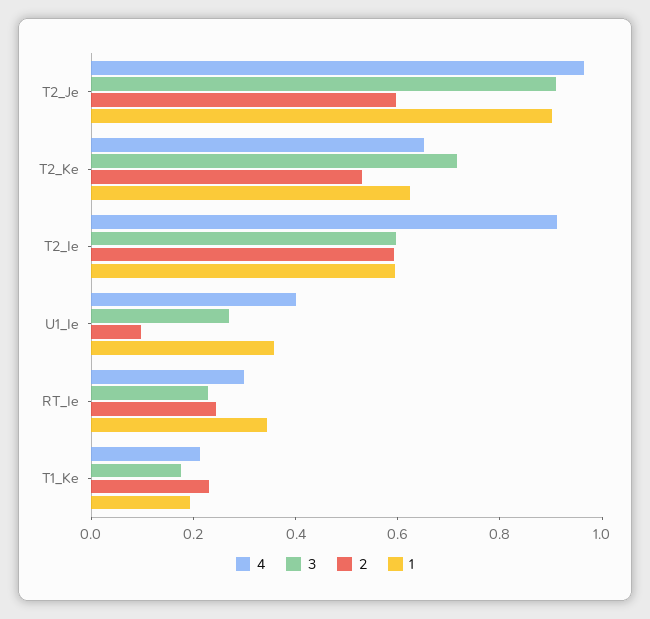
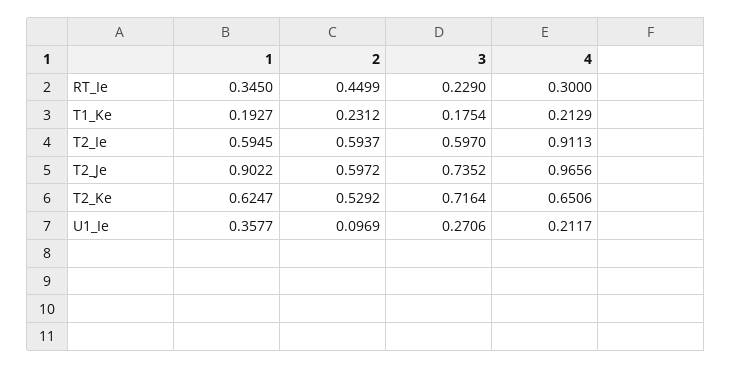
  {
    "4": {
      "T2_Je": 0.9656,
      "T2_Ke": 0.6506,
      "T2_Ie": 0.9113,
-     "U1_Ie": 0.4,
+     "U1_Ie": 0.2117,
      "RT_Ie": 0.3,
      "T1_Ke": 0.2129
    },
    "3": {
-     "T2_Je": 0.9,
+     "T2_Je": 0.7352,
      "T2_Ke": 0.7164,
      "T2_Ie": 0.597,
      "U1_Ie": 0.2706,
      "RT_Ie": 0.229,
      "T1_Ke": 0.1754
    },
    "2": {
      "T2_Je": 0.5972,
      "T2_Ke": 0.5292,
      "T2_Ie": 0.5937,
      "U1_Ie": 0.0969,
-     "RT_Ie": 0.25,
+     "RT_Ie": 0.4499,
      "T1_Ke": 0.2312
    },
    "1": {
      "T2_Je": 0.9022,
      "T2_Ke": 0.6247,
      "T2_Ie": 0.5945,
      "U1_Ie": 0.3577,
      "RT_Ie": 0.345,
      "T1_Ke": 0.1927
    }
  }

